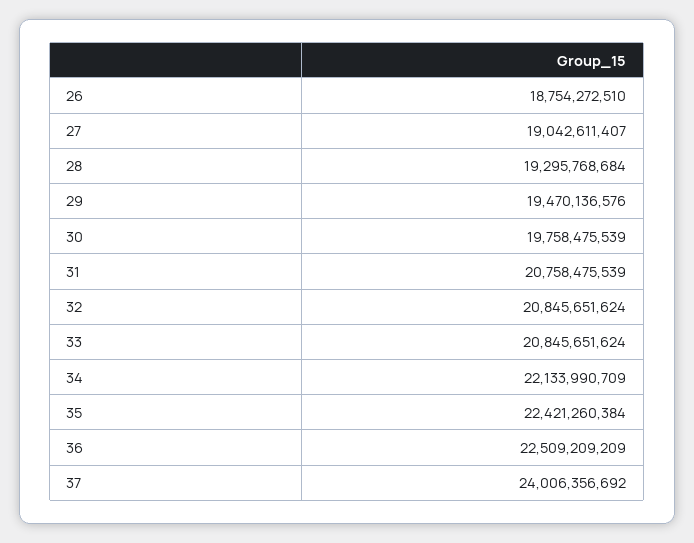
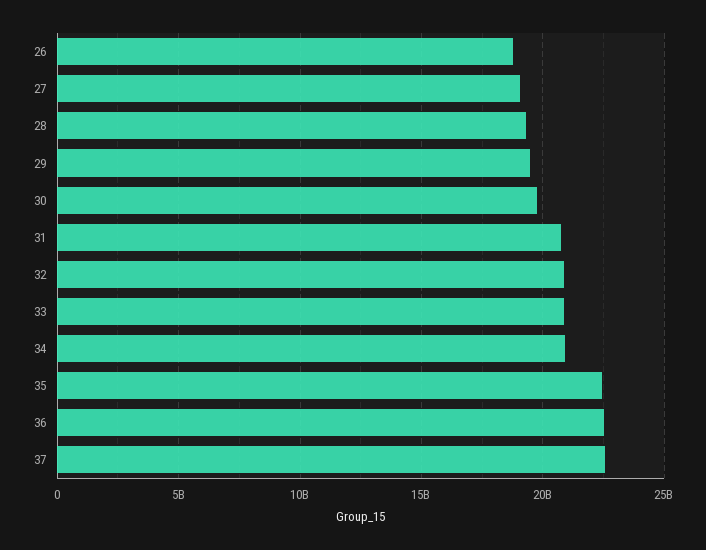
  {
    "26": 18754272510,
    "27": 19042611407,
    "28": 19295768684,
    "29": 19470136576,
    "30": 19758475539,
    "31": 20758475539,
    "32": 20845651624,
    "33": 20845651624,
-   "34": 22133990709,
+   "34": 21000000000,
    "35": 22421260384,
    "36": 22509209209,
-   "37": 24006356692
+   "37": 22500000000
  }

